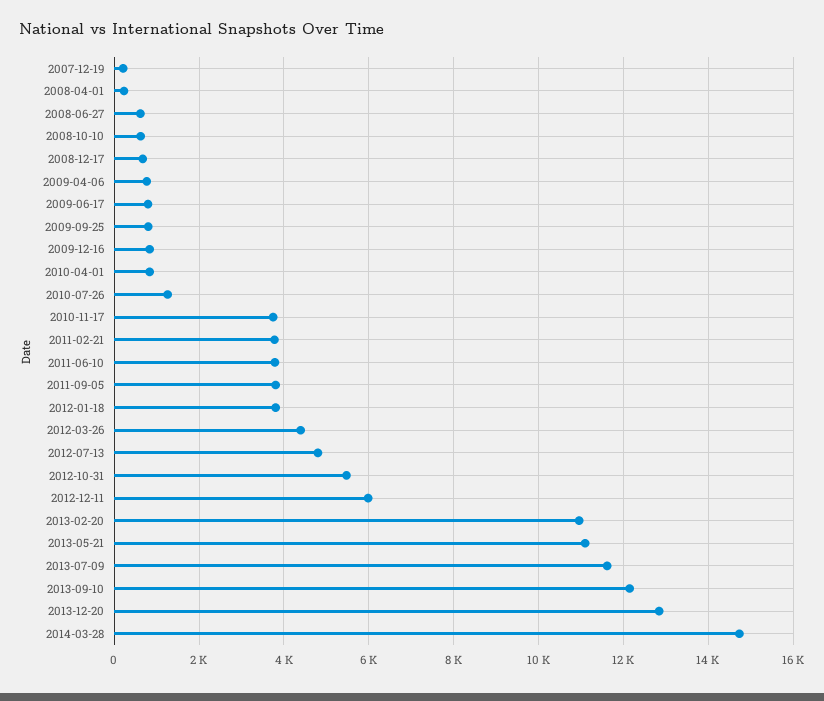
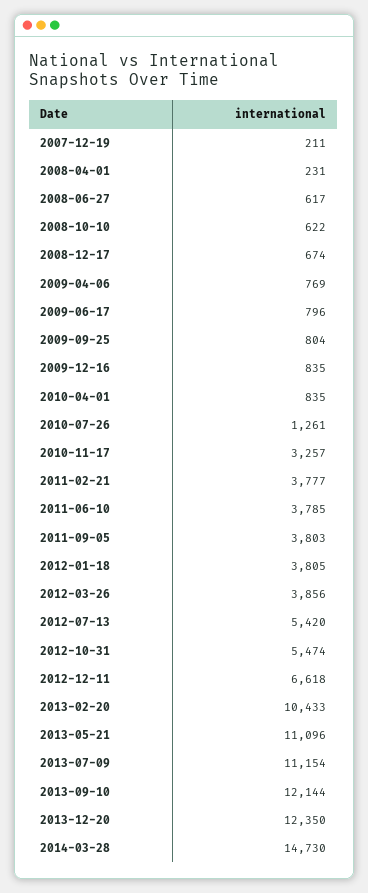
  {
    "2007-12-19": 211,
    "2008-04-01": 231,
    "2008-06-27": 617,
    "2008-10-10": 622,
    "2008-12-17": 674,
    "2009-04-06": 769,
    "2009-06-17": 796,
    "2009-09-25": 804,
    "2009-12-16": 835,
    "2010-04-01": 835,
    "2010-07-26": 1261,
-   "2010-11-17": 3800,
+   "2010-11-17": 3257,
    "2011-02-21": 3777,
    "2011-06-10": 3785,
    "2011-09-05": 3803,
    "2012-01-18": 3805,
-   "2012-03-26": 4400,
+   "2012-03-26": 3856,
-   "2012-07-13": 4800,
+   "2012-07-13": 5420,
    "2012-10-31": 5474,
-   "2012-12-11": 6000,
+   "2012-12-11": 6618,
-   "2013-02-20": 11000,
+   "2013-02-20": 10433,
    "2013-05-21": 11096,
-   "2013-07-09": 11600,
+   "2013-07-09": 11154,
    "2013-09-10": 12144,
-   "2013-12-20": 12800,
+   "2013-12-20": 12350,
    "2014-03-28": 14730
  }

